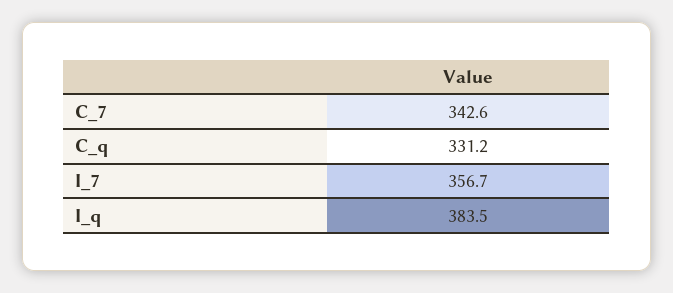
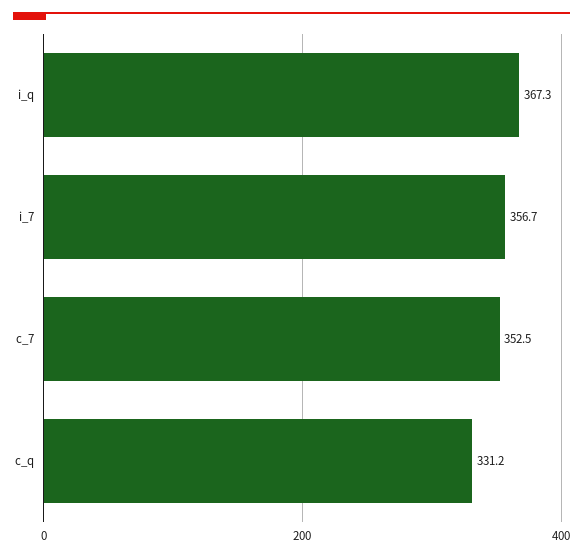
  {
-   "C_7": 342.6,
+   "C_7": 352.5,
    "C_q": 331.2,
    "I_7": 356.7,
-   "I_q": 383.5
+   "I_q": 367.3
  }

